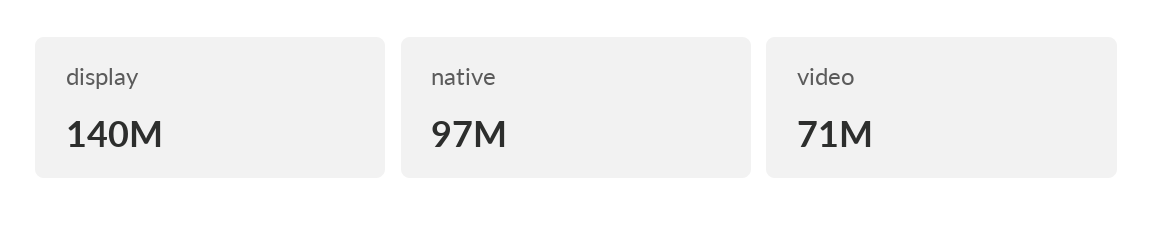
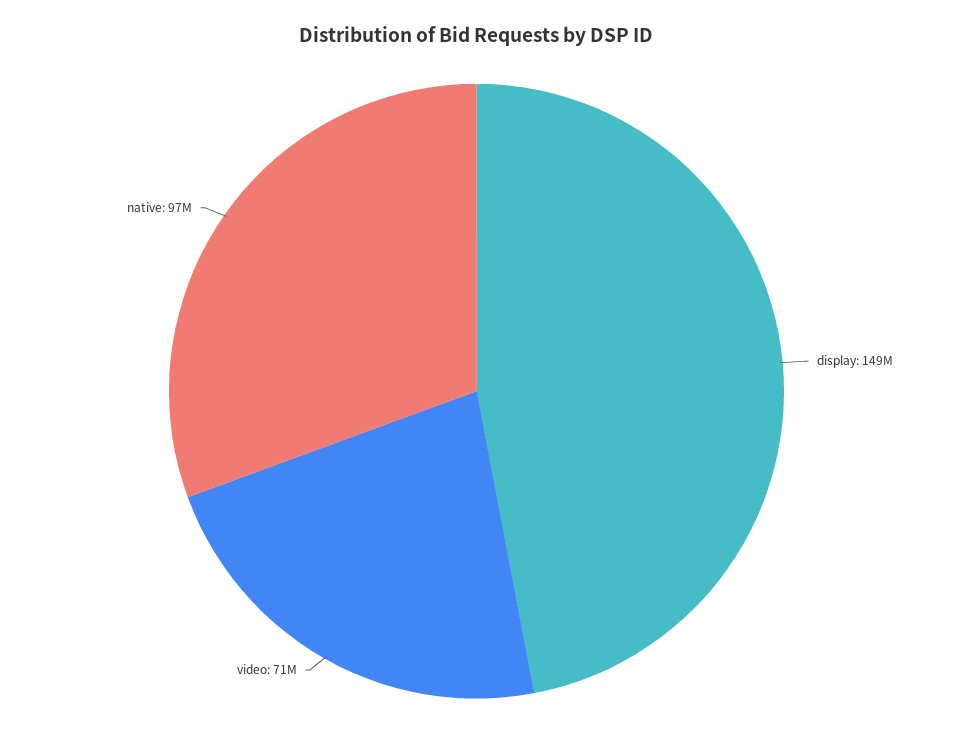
  {
-   "display": 140000000,
+   "display": 149000000,
    "native": 97000000,
    "video": 71000000
  }

